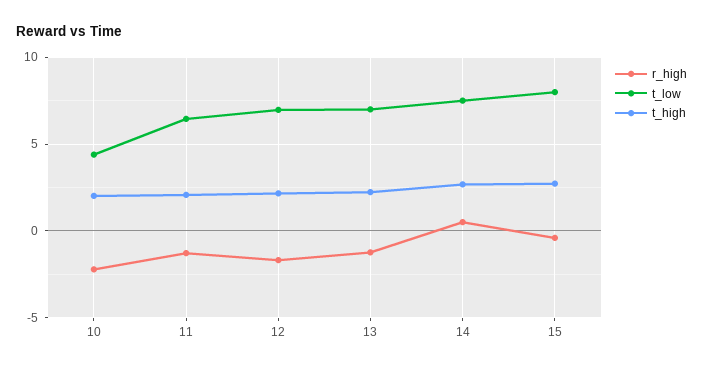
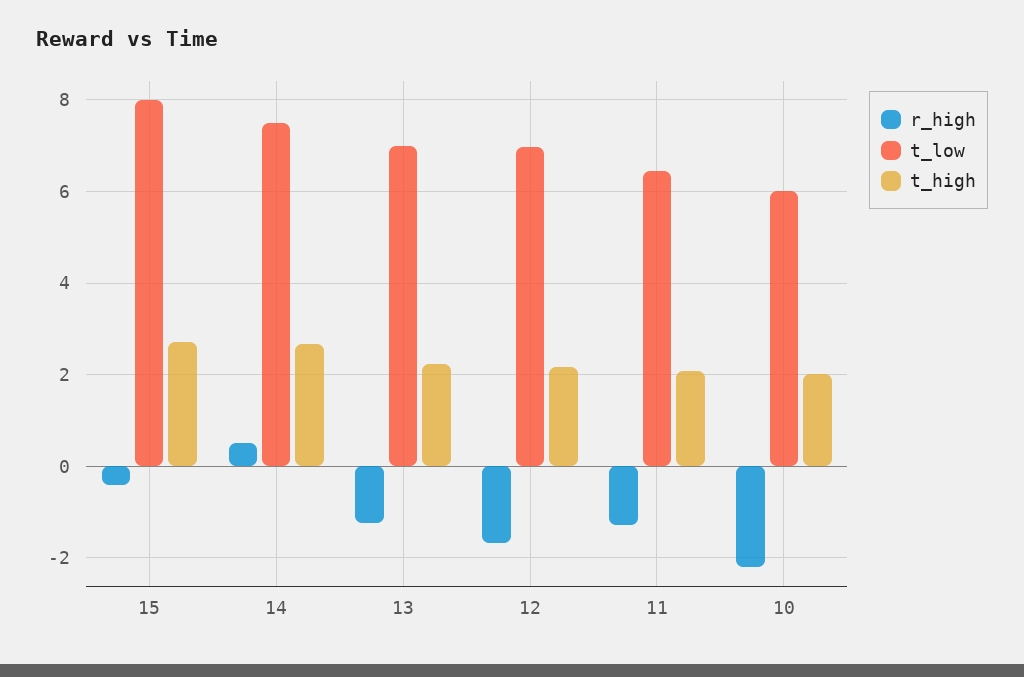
  {
    "r_high": {
      "10": -2.2,
      "11": -1.2,
      "12": -1.6,
      "13": -1.2,
      "14": 0.6,
      "15": -0.4
    },
    "t_low": {
-     "10": 4.5,
+     "10": 6,
      "11": 6.4,
      "12": 7,
      "13": 7,
      "14": 7.6,
      "15": 8
    },
    "t_high": {
      "10": 2,
      "11": 2,
      "12": 2.2,
      "13": 2.2,
      "14": 2.6,
      "15": 2.8
    }
  }

